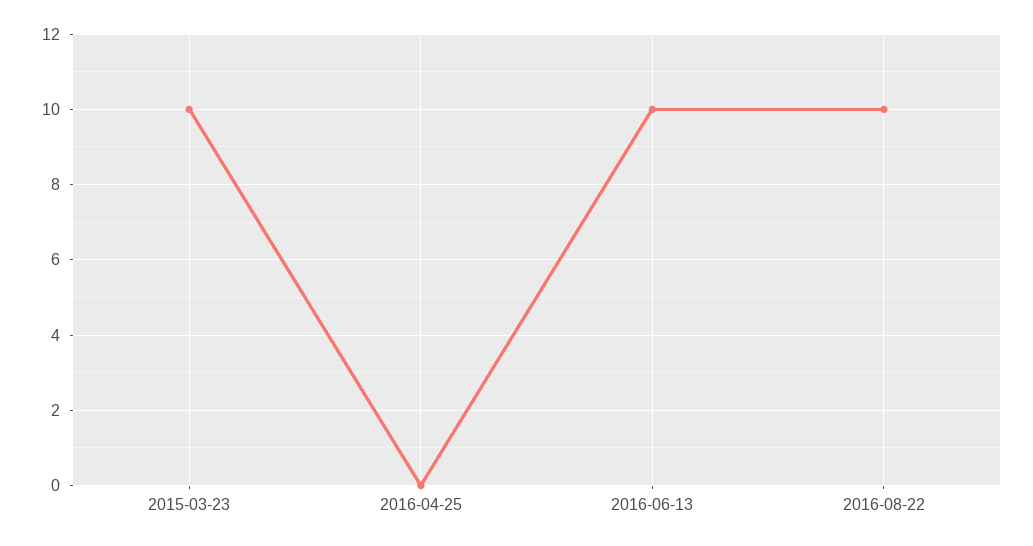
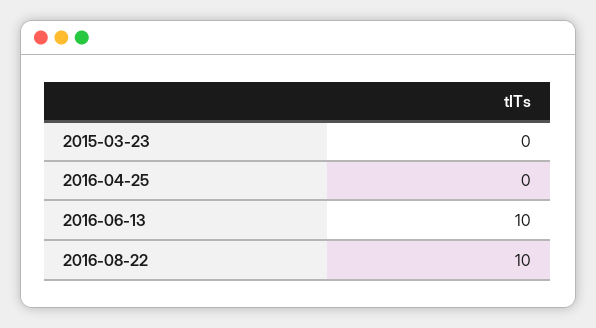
  {
-   "2015-03-23": 10,
+   "2015-03-23": 0,
    "2016-04-25": 0,
    "2016-06-13": 10,
    "2016-08-22": 10
  }

